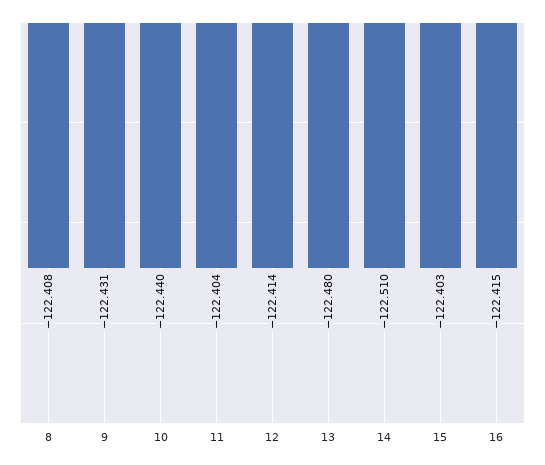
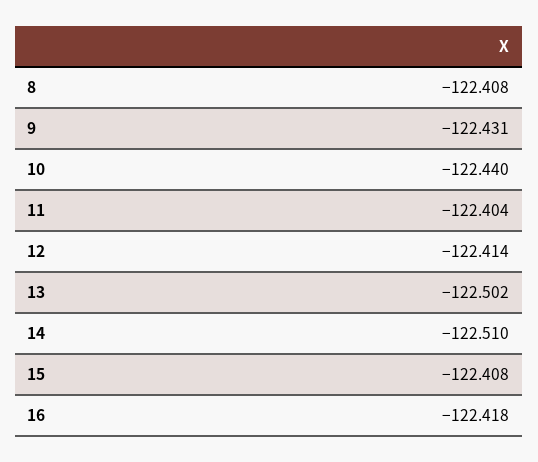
  {
    "8": -122.408,
    "9": -122.431,
    "10": -122.44,
    "11": -122.404,
    "12": -122.414,
-   "13": -122.48,
+   "13": -122.502,
    "14": -122.51,
-   "15": -122.403,
+   "15": -122.408,
-   "16": -122.415
+   "16": -122.418
  }

